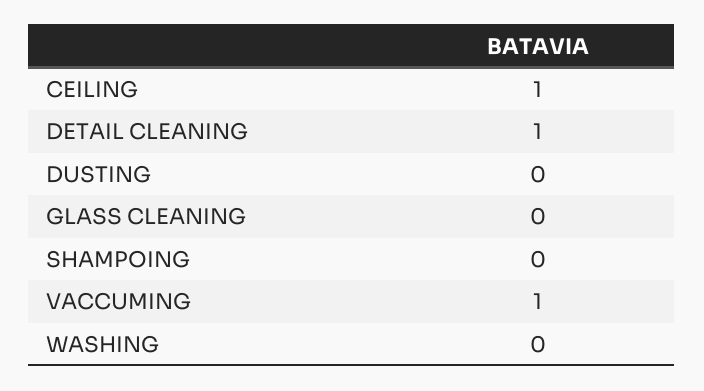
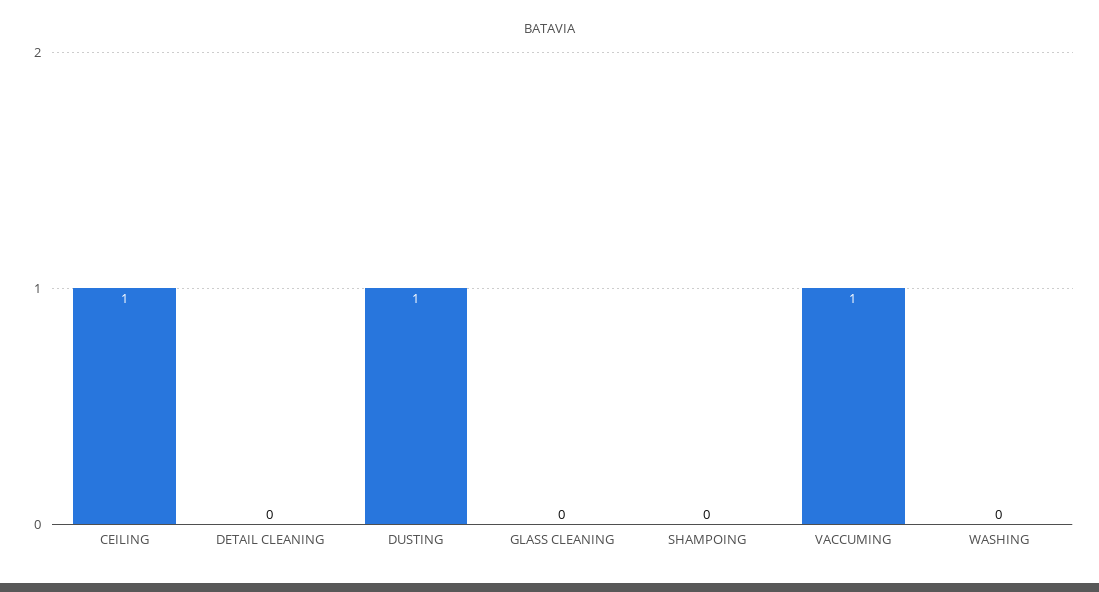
  {
    "CEILING": 1,
-   "DETAIL CLEANING": 1,
+   "DETAIL CLEANING": 0,
-   "DUSTING": 0,
+   "DUSTING": 1,
    "GLASS CLEANING": 0,
    "SHAMPOING": 0,
    "VACCUMING": 1,
    "WASHING": 0
  }

